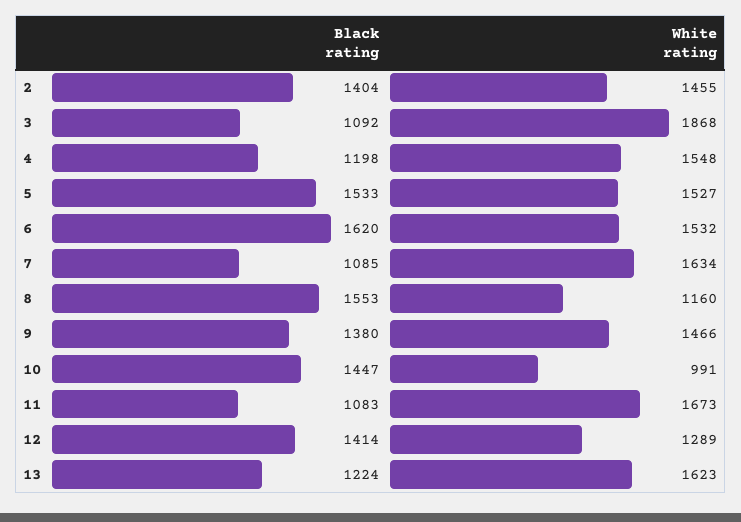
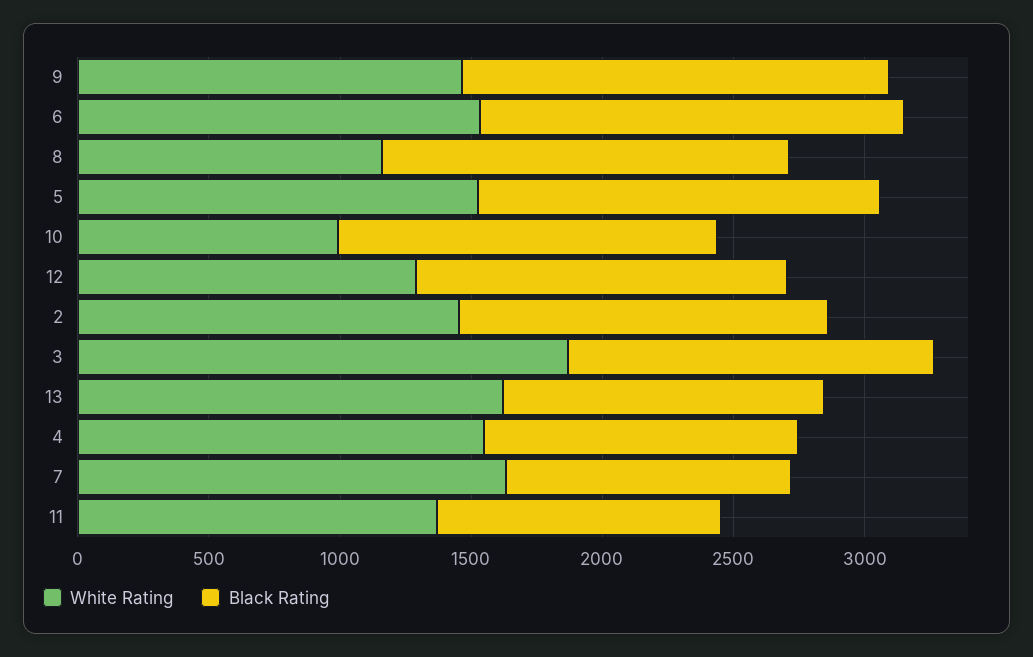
  {
    "Black rating": {
      "2": 1404,
-     "3": 1092,
+     "3": 1400,
      "4": 1198,
      "5": 1533,
      "6": 1620,
      "7": 1085,
      "8": 1553,
-     "9": 1380,
+     "9": 1600,
      "10": 1447,
      "11": 1083,
      "12": 1414,
      "13": 1224
    },
    "White rating": {
      "2": 1455,
      "3": 1868,
      "4": 1548,
      "5": 1527,
      "6": 1532,
      "7": 1634,
      "8": 1160,
      "9": 1466,
      "10": 991,
-     "11": 1673,
+     "11": 1400,
      "12": 1289,
      "13": 1623
    }
  }

